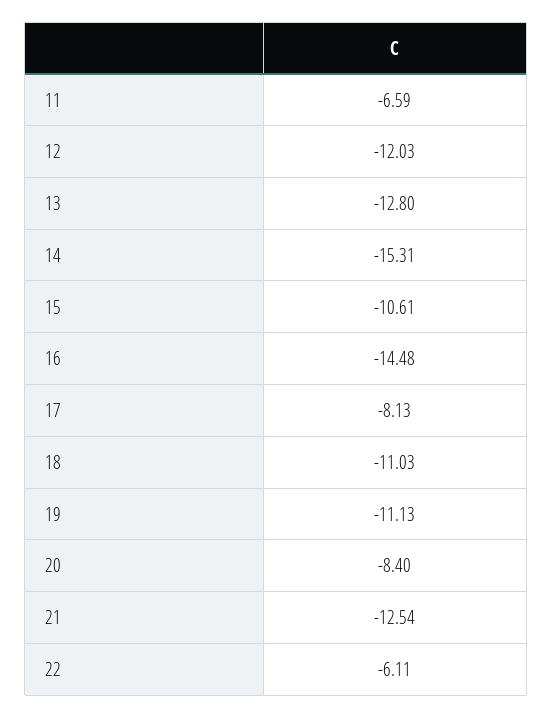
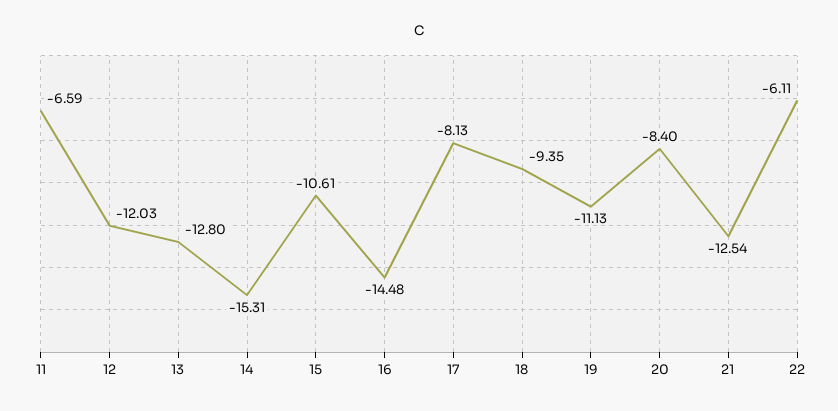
  {
    "11": -6.59,
    "12": -12.03,
    "13": -12.8,
    "14": -15.31,
    "15": -10.61,
    "16": -14.48,
    "17": -8.13,
-   "18": -11.03,
+   "18": -9.35,
    "19": -11.13,
    "20": -8.4,
    "21": -12.54,
    "22": -6.11
  }

